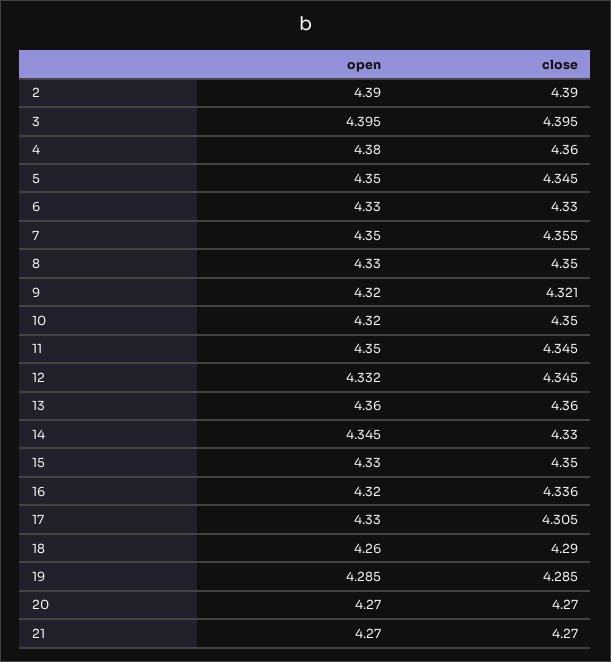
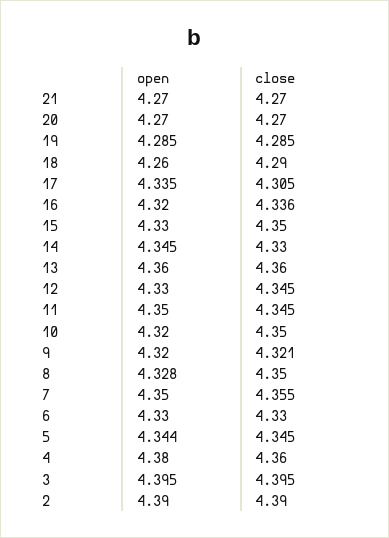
  {
    "open": {
      "2": 4.39,
      "3": 4.395,
      "4": 4.38,
-     "5": 4.35,
+     "5": 4.344,
      "6": 4.33,
      "7": 4.35,
-     "8": 4.33,
+     "8": 4.328,
      "9": 4.32,
      "10": 4.32,
      "11": 4.35,
-     "12": 4.332,
+     "12": 4.33,
      "13": 4.36,
      "14": 4.345,
      "15": 4.33,
      "16": 4.32,
-     "17": 4.33,
+     "17": 4.335,
      "18": 4.26,
      "19": 4.285,
      "20": 4.27,
      "21": 4.27
    },
    "close": {
      "2": 4.39,
      "3": 4.395,
      "4": 4.36,
      "5": 4.345,
      "6": 4.33,
      "7": 4.355,
      "8": 4.35,
      "9": 4.321,
      "10": 4.35,
      "11": 4.345,
      "12": 4.345,
      "13": 4.36,
      "14": 4.33,
      "15": 4.35,
      "16": 4.336,
      "17": 4.305,
      "18": 4.29,
      "19": 4.285,
      "20": 4.27,
      "21": 4.27
    }
  }

